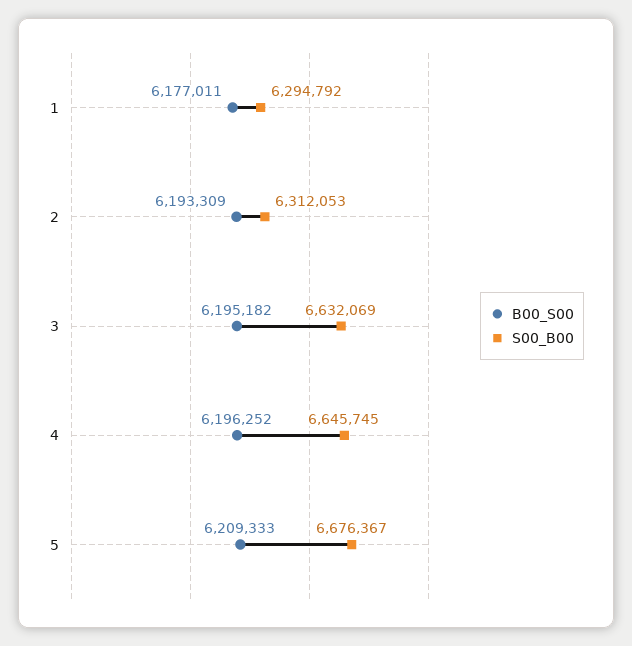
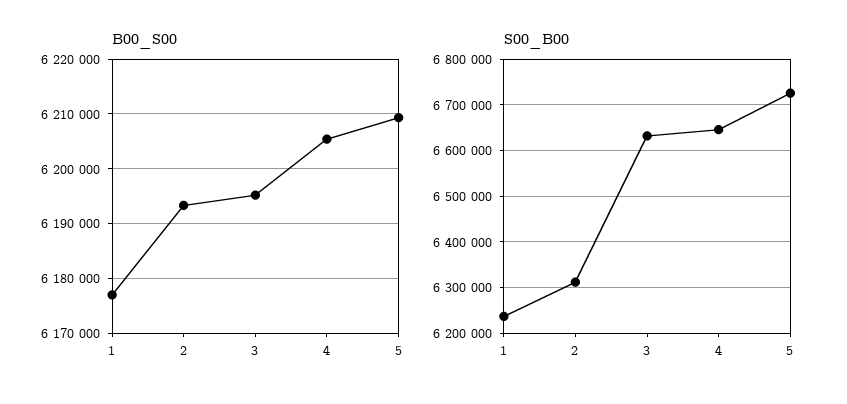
  {
    "B00_S00": {
      "1": 6177011,
      "2": 6193309,
      "3": 6195182,
-     "4": 6196252,
+     "4": 6206000,
      "5": 6209333
    },
    "S00_B00": {
-     "1": 6294792,
+     "1": 6240000,
      "2": 6312053,
      "3": 6632069,
      "4": 6645745,
-     "5": 6676367
+     "5": 6720000
    }
  }

